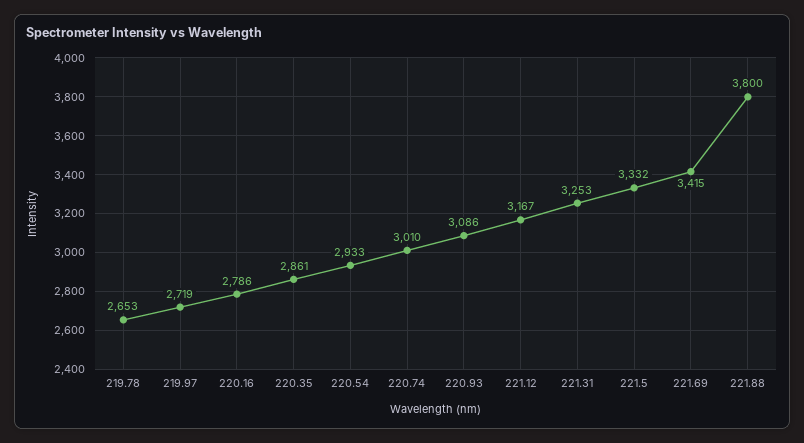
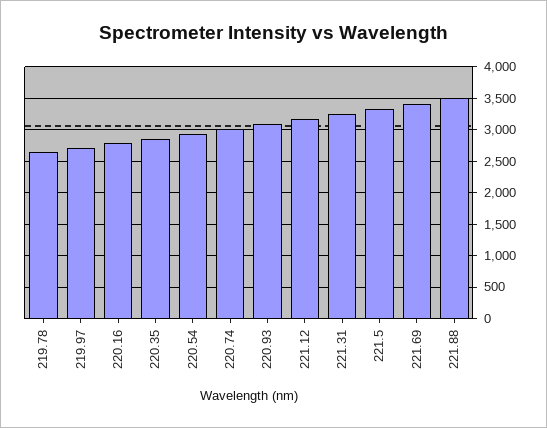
  {
    "219.78": 2653,
    "219.97": 2719,
    "220.16": 2786,
    "220.35": 2861,
    "220.54": 2933,
    "220.74": 3010,
    "220.93": 3086,
    "221.12": 3167,
    "221.31": 3253,
    "221.5": 3332,
    "221.69": 3415,
-   "221.88": 3800
+   "221.88": 3500
  }

